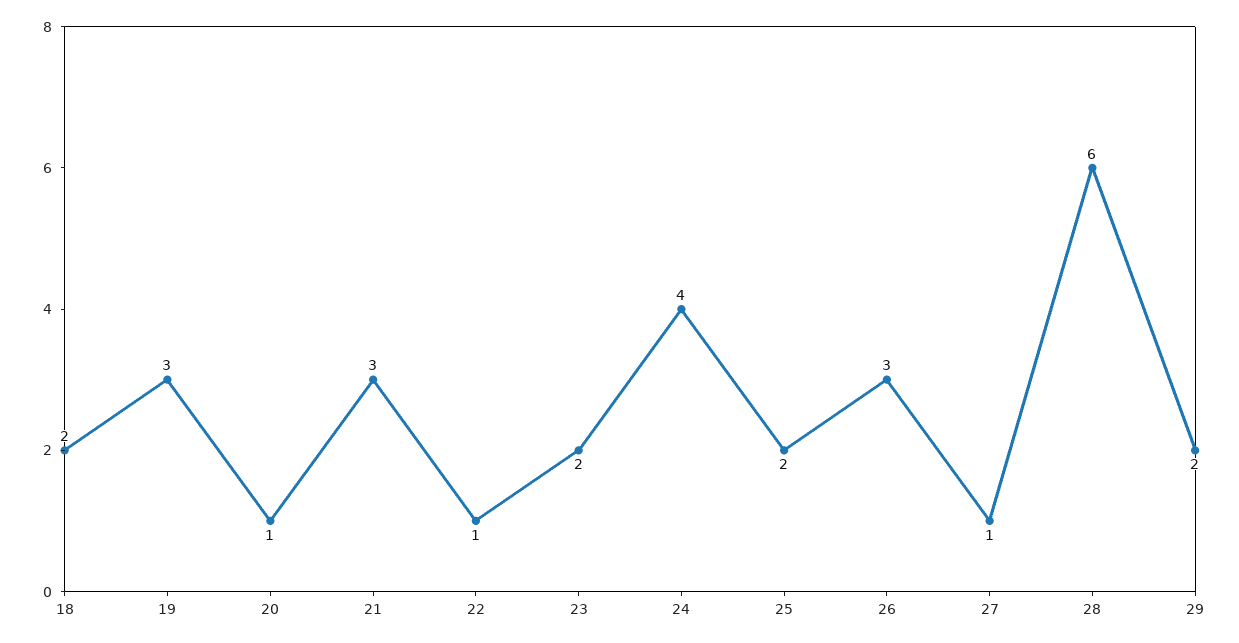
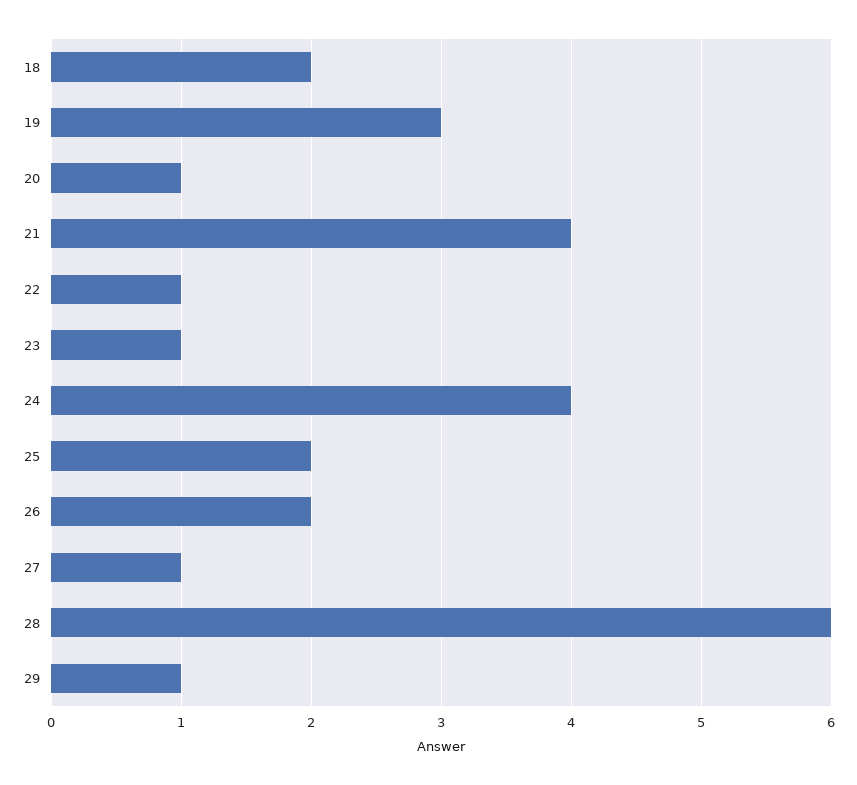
  {
    "18": 2,
    "19": 3,
    "20": 1,
-   "21": 3,
+   "21": 4,
    "22": 1,
-   "23": 2,
+   "23": 1,
    "24": 4,
    "25": 2,
-   "26": 3,
+   "26": 2,
    "27": 1,
    "28": 6,
-   "29": 2
+   "29": 1
  }

